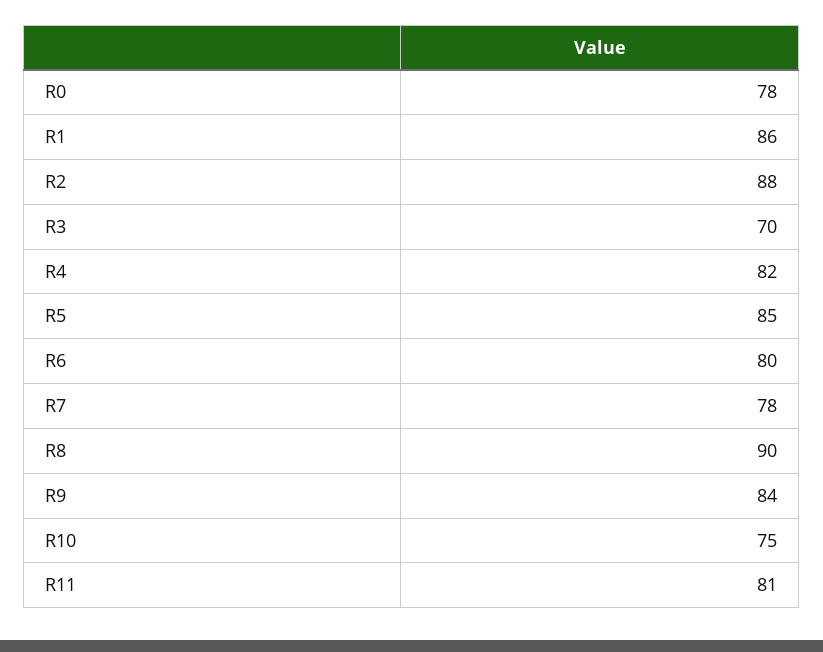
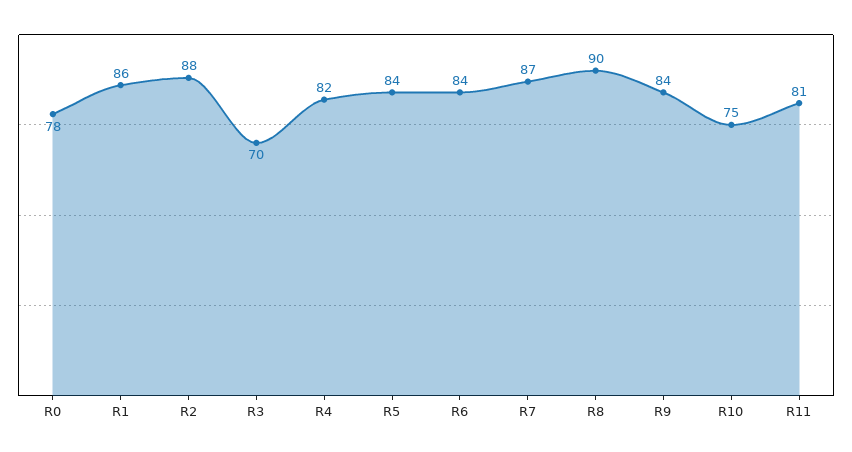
  {
    "R0": 78,
    "R1": 86,
    "R2": 88,
    "R3": 70,
    "R4": 82,
-   "R5": 85,
+   "R5": 84,
-   "R6": 80,
+   "R6": 84,
-   "R7": 78,
+   "R7": 87,
    "R8": 90,
    "R9": 84,
    "R10": 75,
    "R11": 81
  }

